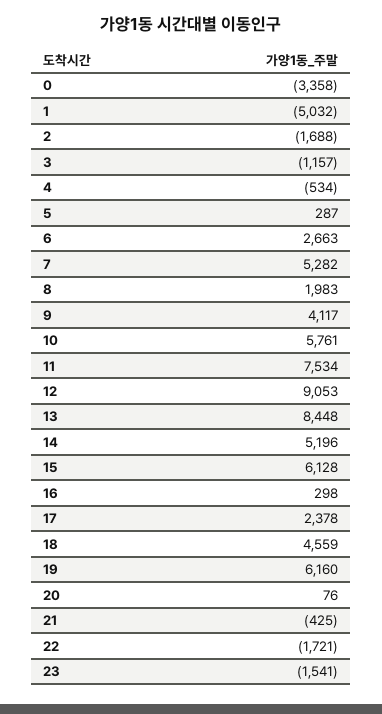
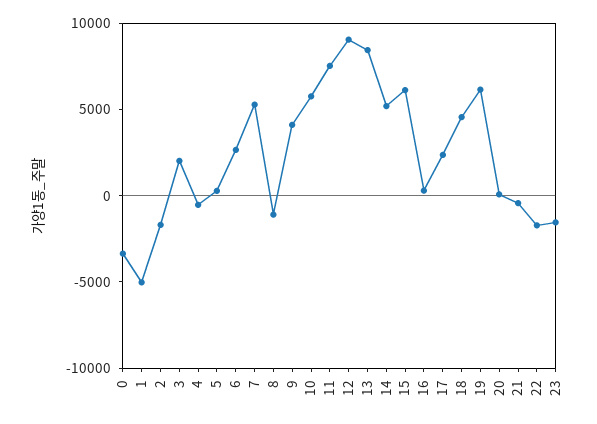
  {
    "0": -3358,
    "1": -5032,
    "2": -1688,
-   "3": -1157,
+   "3": 2000,
    "4": -534,
    "5": 287,
    "6": 2663,
    "7": 5282,
-   "8": 1983,
+   "8": -1000,
    "9": 4117,
    "10": 5761,
    "11": 7534,
    "12": 9053,
    "13": 8448,
    "14": 5196,
    "15": 6128,
    "16": 298,
    "17": 2378,
    "18": 4559,
    "19": 6160,
    "20": 76,
    "21": -425,
    "22": -1721,
    "23": -1541
  }

